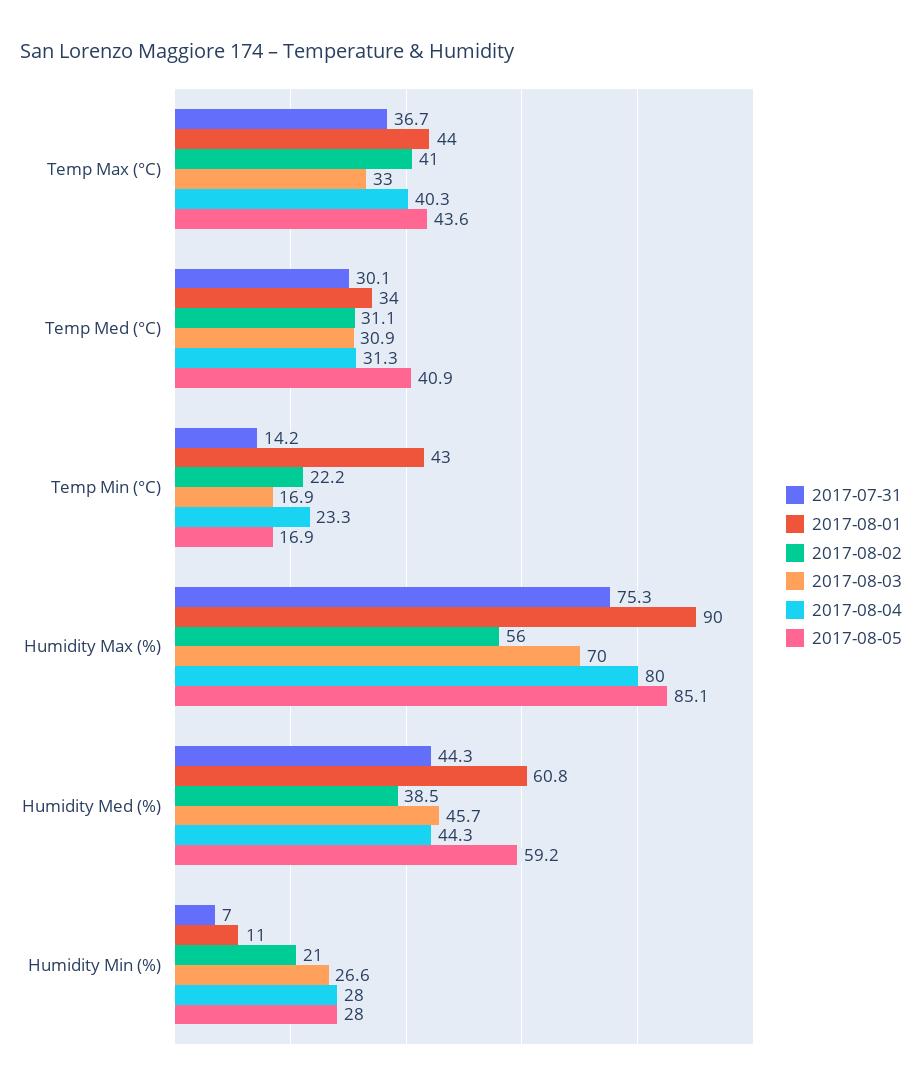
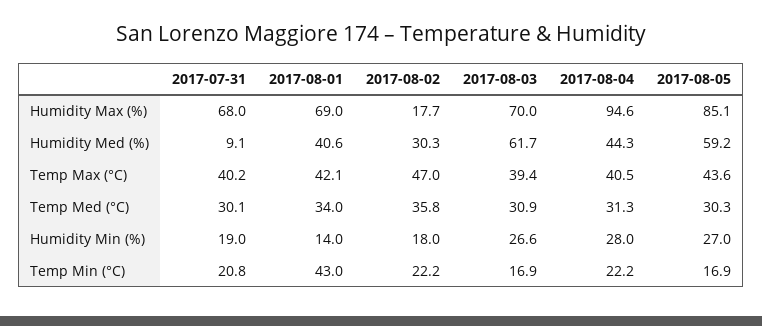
  {
    "2017-07-31": {
-     "Temp Max (°C)": 36.7,
+     "Temp Max (°C)": 40.2,
      "Temp Med (°C)": 30.1,
-     "Temp Min (°C)": 14.2,
+     "Temp Min (°C)": 20.8,
-     "Humidity Max (%)": 75.3,
+     "Humidity Max (%)": 68,
-     "Humidity Med (%)": 44.3,
+     "Humidity Med (%)": 9.1,
-     "Humidity Min (%)": 7
+     "Humidity Min (%)": 19
    },
    "2017-08-01": {
-     "Temp Max (°C)": 44,
+     "Temp Max (°C)": 42.1,
      "Temp Med (°C)": 34,
      "Temp Min (°C)": 43,
-     "Humidity Max (%)": 90,
+     "Humidity Max (%)": 69,
-     "Humidity Med (%)": 60.8,
+     "Humidity Med (%)": 40.6,
-     "Humidity Min (%)": 11
+     "Humidity Min (%)": 14
    },
    "2017-08-02": {
-     "Temp Max (°C)": 41,
+     "Temp Max (°C)": 47,
-     "Temp Med (°C)": 31.1,
+     "Temp Med (°C)": 35.8,
      "Temp Min (°C)": 22.2,
-     "Humidity Max (%)": 56,
+     "Humidity Max (%)": 17.7,
-     "Humidity Med (%)": 38.5,
+     "Humidity Med (%)": 30.3,
-     "Humidity Min (%)": 21
+     "Humidity Min (%)": 18
    },
    "2017-08-03": {
-     "Temp Max (°C)": 33,
+     "Temp Max (°C)": 39.4,
      "Temp Med (°C)": 30.9,
      "Temp Min (°C)": 16.9,
      "Humidity Max (%)": 70,
-     "Humidity Med (%)": 45.7,
+     "Humidity Med (%)": 61.7,
      "Humidity Min (%)": 26.6
    },
    "2017-08-04": {
-     "Temp Max (°C)": 40.3,
+     "Temp Max (°C)": 40.5,
      "Temp Med (°C)": 31.3,
-     "Temp Min (°C)": 23.3,
+     "Temp Min (°C)": 22.2,
-     "Humidity Max (%)": 80,
+     "Humidity Max (%)": 94.6,
      "Humidity Med (%)": 44.3,
      "Humidity Min (%)": 28
    },
    "2017-08-05": {
      "Temp Max (°C)": 43.6,
-     "Temp Med (°C)": 40.9,
+     "Temp Med (°C)": 30.3,
      "Temp Min (°C)": 16.9,
      "Humidity Max (%)": 85.1,
      "Humidity Med (%)": 59.2,
-     "Humidity Min (%)": 28
+     "Humidity Min (%)": 27
    }
  }

